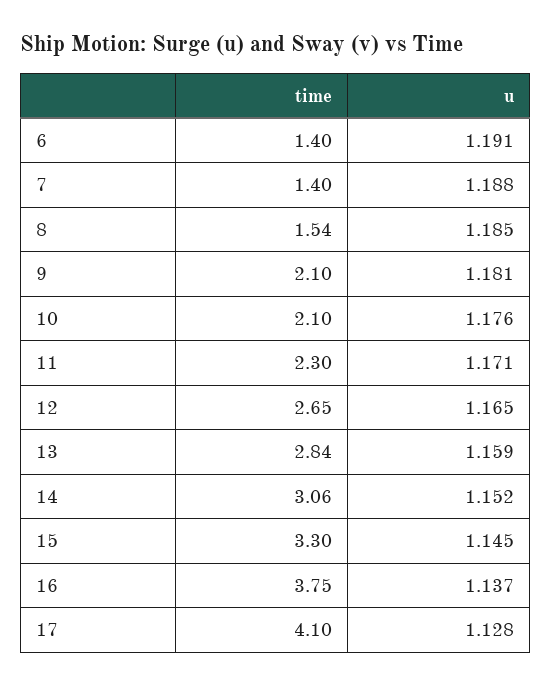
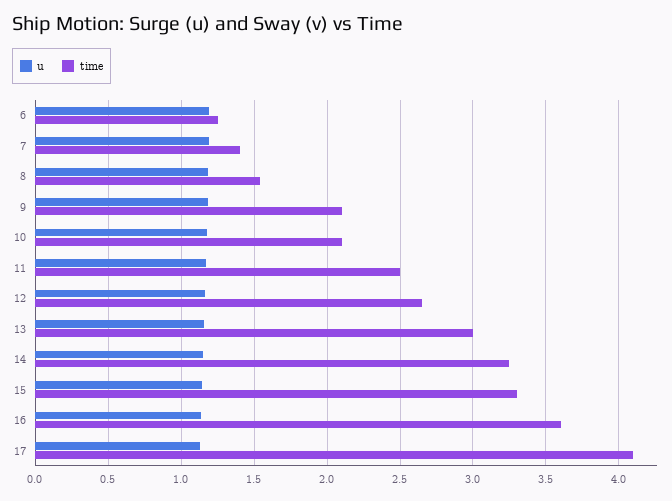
  {
    "time": {
-     "6": 1.4,
+     "6": 1.25,
      "7": 1.4,
      "8": 1.54,
      "9": 2.1,
      "10": 2.1,
-     "11": 2.3,
+     "11": 2.5,
      "12": 2.65,
-     "13": 2.84,
+     "13": 3,
-     "14": 3.06,
+     "14": 3.25,
      "15": 3.3,
-     "16": 3.75,
+     "16": 3.6,
      "17": 4.1
    },
    "u": {
      "6": 1.191,
      "7": 1.188,
      "8": 1.185,
      "9": 1.181,
      "10": 1.176,
      "11": 1.171,
      "12": 1.165,
      "13": 1.159,
      "14": 1.152,
      "15": 1.145,
      "16": 1.137,
      "17": 1.128
    }
  }

